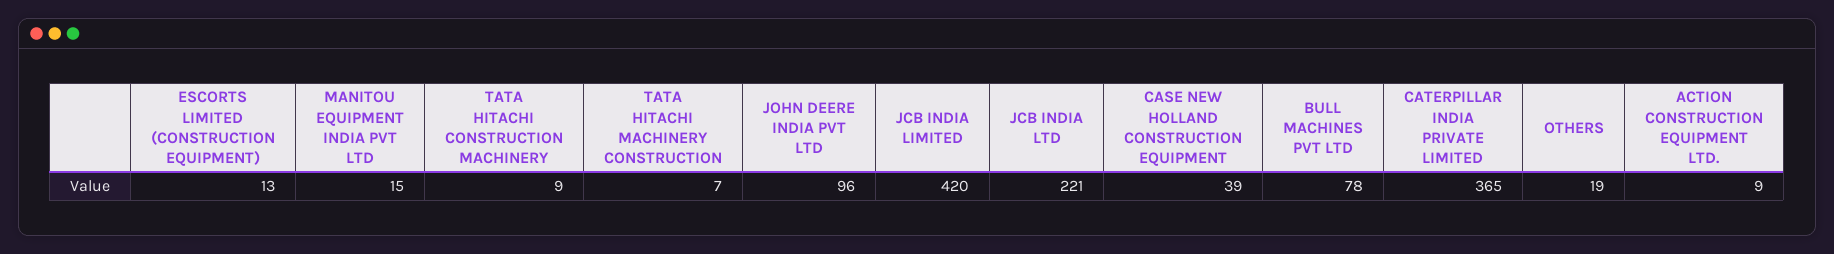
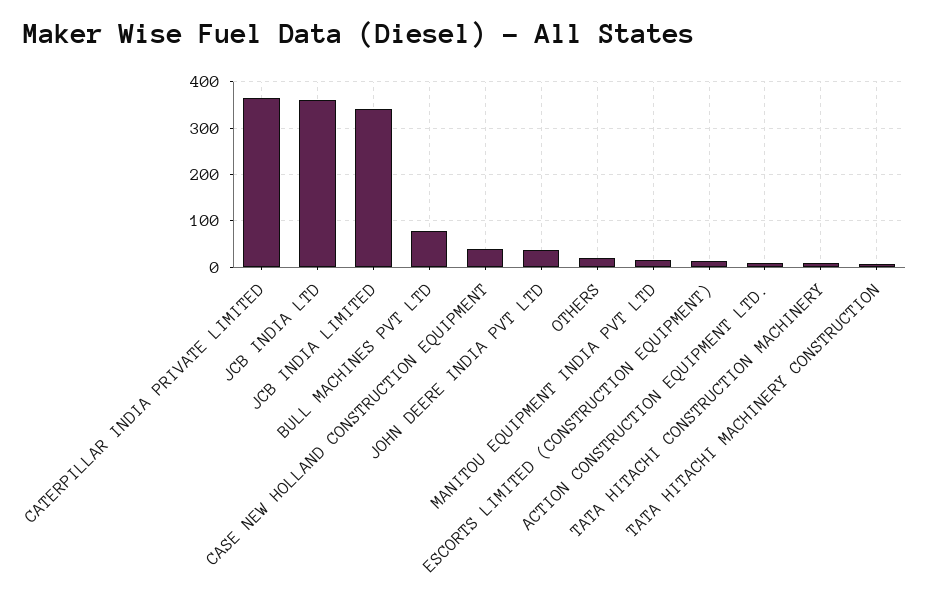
  {
    "ESCORTS LIMITED (CONSTRUCTION EQUIPMENT)": 13,
    "MANITOU EQUIPMENT INDIA PVT LTD": 15,
    "TATA HITACHI CONSTRUCTION MACHINERY": 9,
    "TATA HITACHI MACHINERY CONSTRUCTION": 7,
-   "JOHN DEERE INDIA PVT LTD": 96,
+   "JOHN DEERE INDIA PVT LTD": 40,
-   "JCB INDIA LIMITED": 420,
+   "JCB INDIA LIMITED": 340,
-   "JCB INDIA LTD": 221,
+   "JCB INDIA LTD": 360,
    "CASE NEW HOLLAND CONSTRUCTION EQUIPMENT": 39,
    "BULL MACHINES PVT LTD": 78,
    "CATERPILLAR INDIA PRIVATE LIMITED": 365,
    "OTHERS": 19,
    "ACTION CONSTRUCTION EQUIPMENT LTD.": 9
  }

